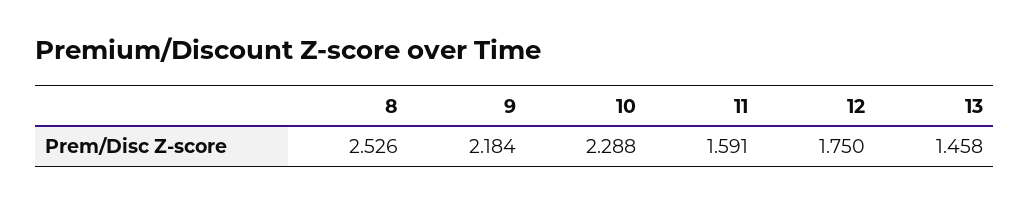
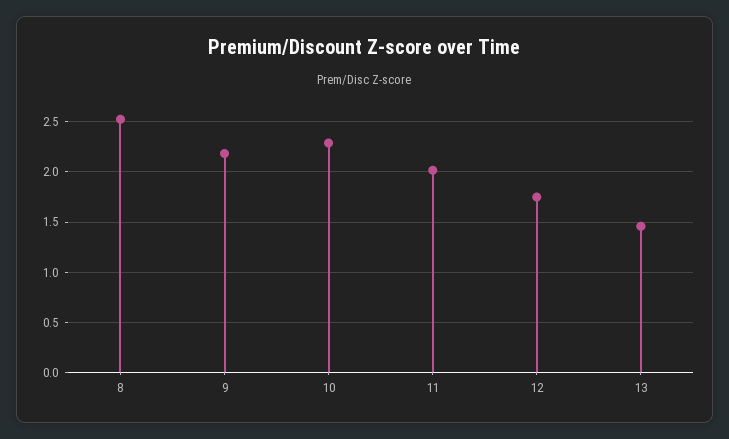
  {
    "8": 2.526,
    "9": 2.184,
    "10": 2.288,
-   "11": 1.591,
+   "11": 2,
    "12": 1.75,
    "13": 1.458
  }

